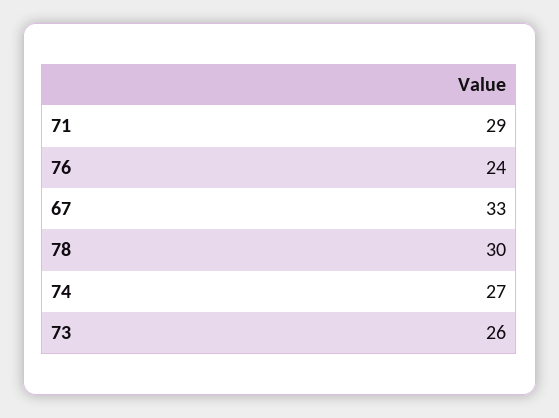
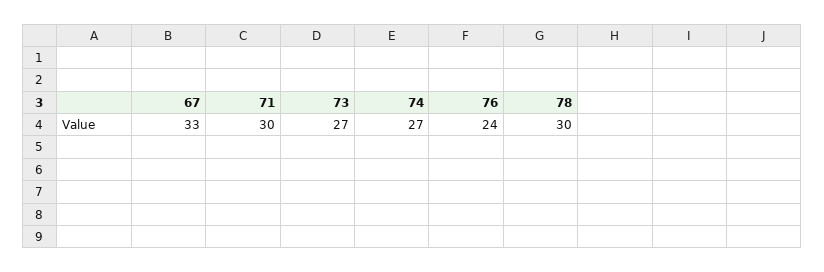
  {
-   "71": 29,
+   "71": 30,
    "76": 24,
    "67": 33,
    "78": 30,
    "74": 27,
-   "73": 26
+   "73": 27
  }

